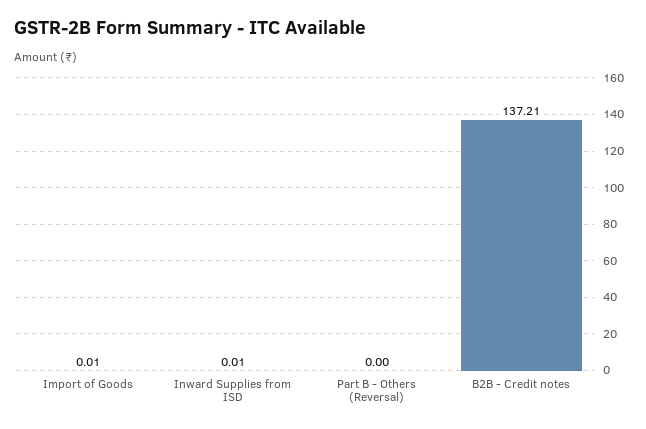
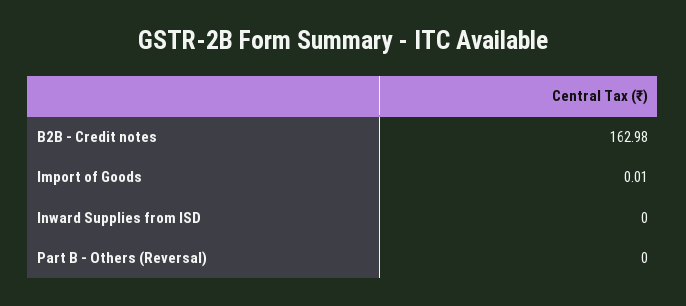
  {
    "Import of Goods": 0.01,
-   "Inward Supplies from ISD": 0.01,
+   "Inward Supplies from ISD": 0,
    "Part B - Others (Reversal)": 0,
-   "B2B - Credit notes": 137.21
+   "B2B - Credit notes": 162.98
  }

